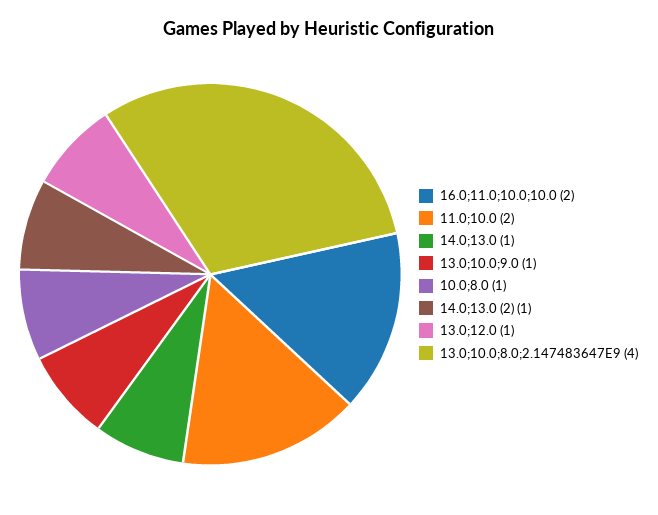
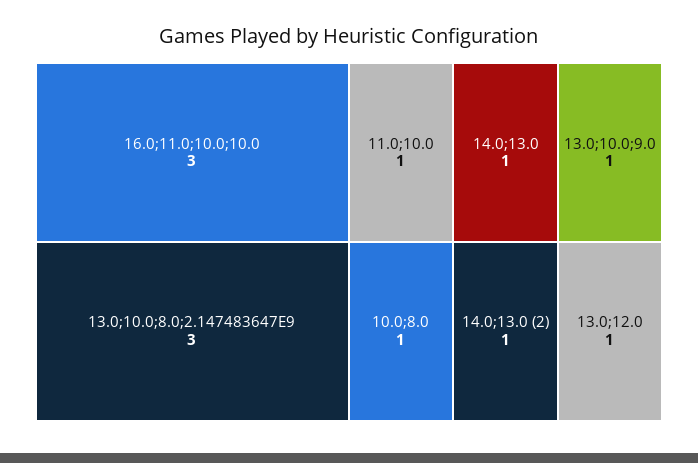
  {
-   "16.0;11.0;10.0;10.0": 2,
+   "16.0;11.0;10.0;10.0": 3,
-   "11.0;10.0": 2,
+   "11.0;10.0": 1,
    "14.0;13.0": 1,
    "13.0;10.0;9.0": 1,
    "10.0;8.0": 1,
    "14.0;13.0 (2)": 1,
    "13.0;12.0": 1,
-   "13.0;10.0;8.0;2.147483647E9": 4
+   "13.0;10.0;8.0;2.147483647E9": 3
  }

